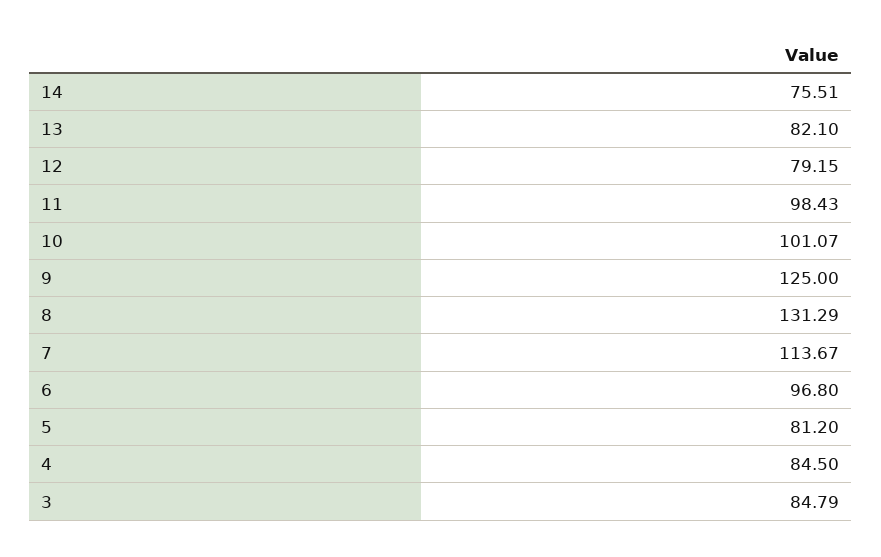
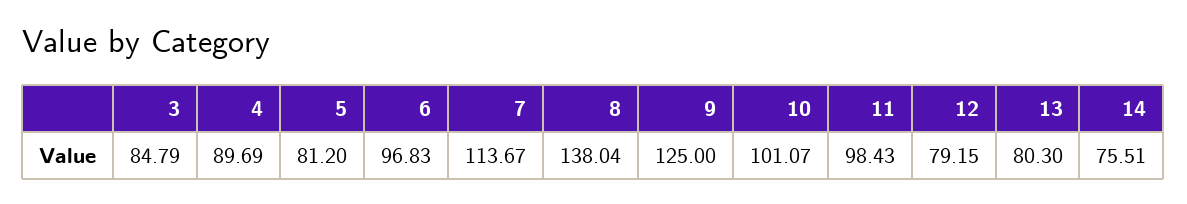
  {
    "14": 75.51,
-   "13": 82.1,
+   "13": 80.3,
    "12": 79.15,
    "11": 98.43,
    "10": 101.07,
    "9": 125,
-   "8": 131.29,
+   "8": 138.04,
    "7": 113.67,
-   "6": 96.8,
+   "6": 96.83,
    "5": 81.2,
-   "4": 84.5,
+   "4": 89.69,
    "3": 84.79
  }

